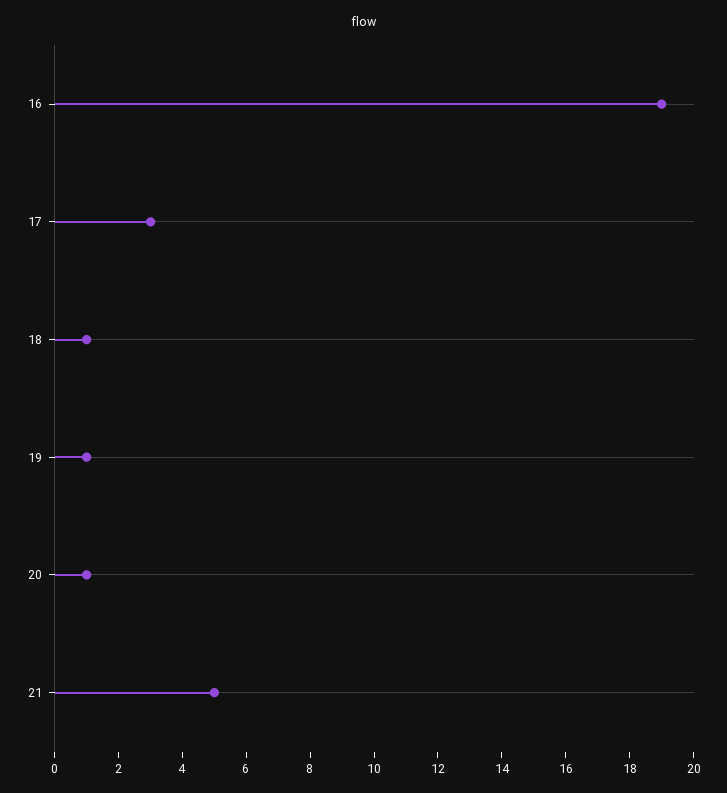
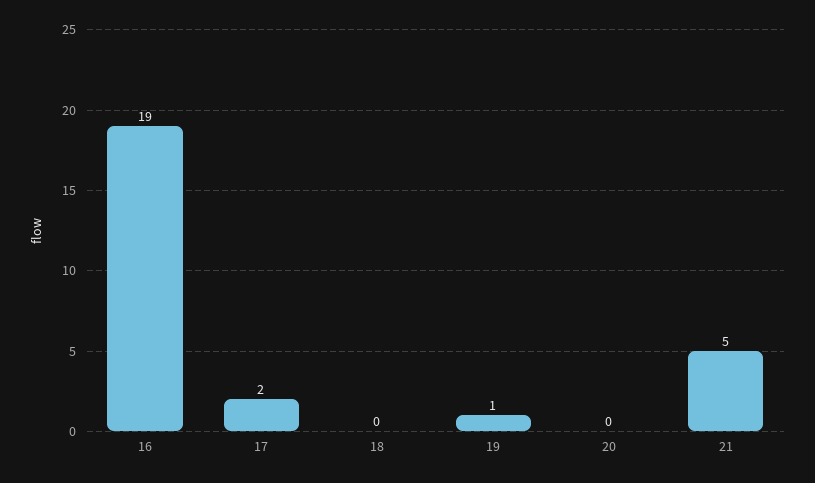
  {
    "16": 19,
-   "17": 3,
+   "17": 2,
-   "18": 1,
+   "18": 0,
    "19": 1,
-   "20": 1,
+   "20": 0,
    "21": 5
  }

